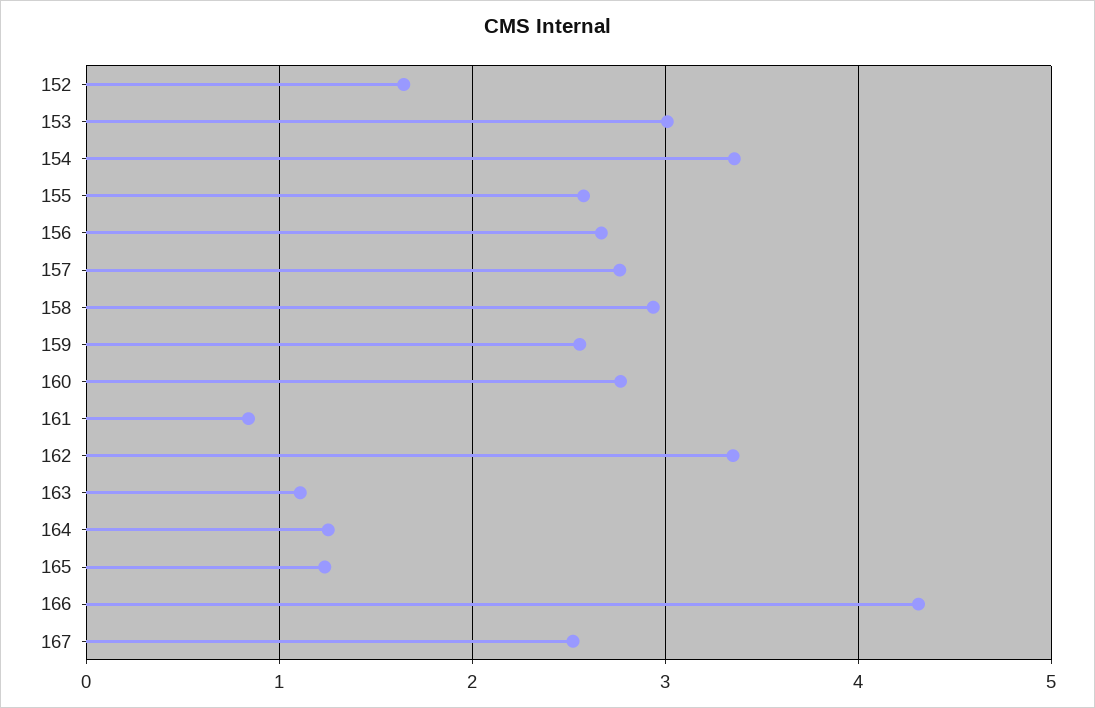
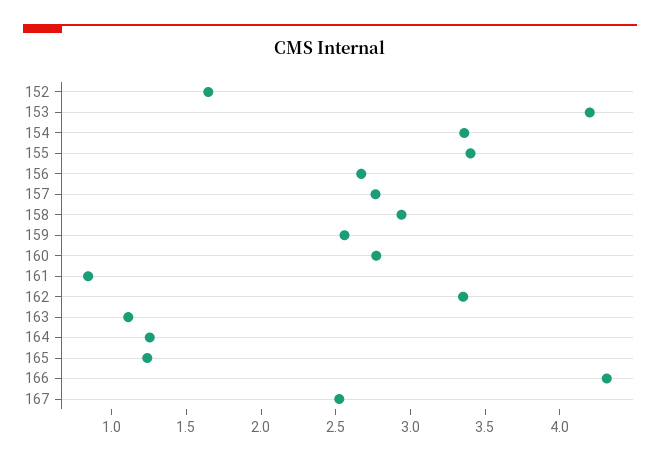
  {
    "152": 1.6,
-   "153": 3,
+   "153": 4.2,
    "154": 3.4,
-   "155": 2.6,
+   "155": 3.4,
    "156": 2.7,
    "157": 2.8,
    "158": 2.9,
    "159": 2.6,
    "160": 2.8,
    "161": 0.8,
    "162": 3.4,
    "163": 1.1,
    "164": 1.3,
    "165": 1.2,
    "166": 4.3,
    "167": 2.5
  }

